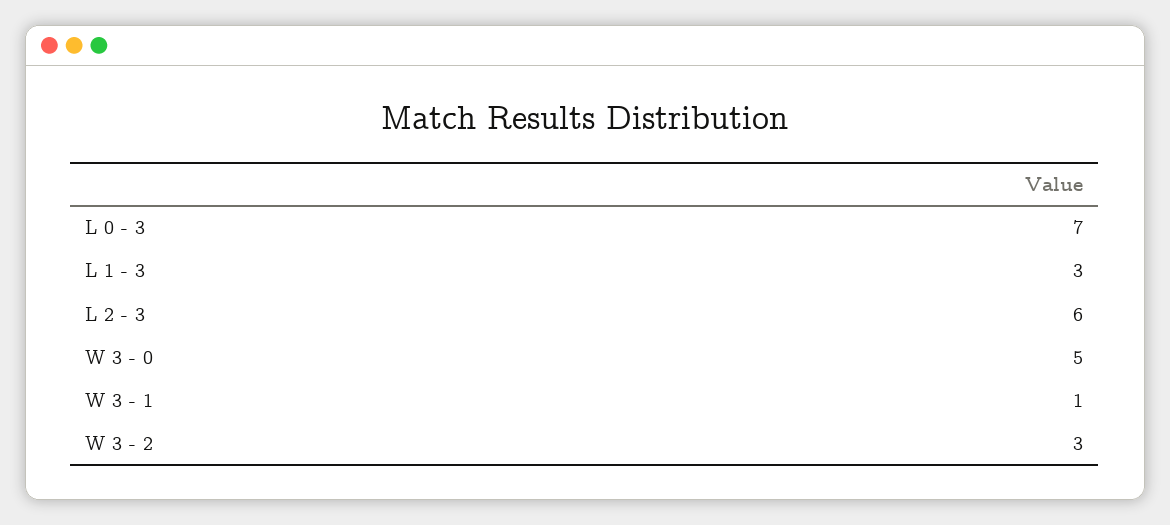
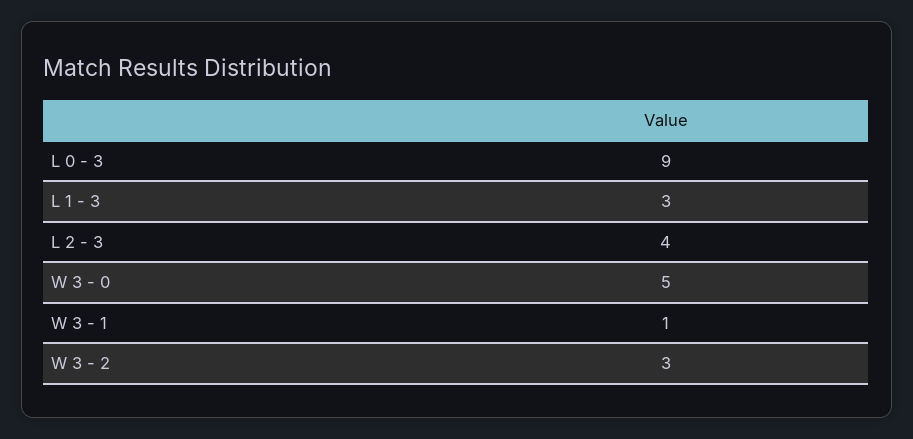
  {
-   "L 0 - 3": 7,
+   "L 0 - 3": 9,
    "L 1 - 3": 3,
-   "L 2 - 3": 6,
+   "L 2 - 3": 4,
    "W 3 - 0": 5,
    "W 3 - 1": 1,
    "W 3 - 2": 3
  }

